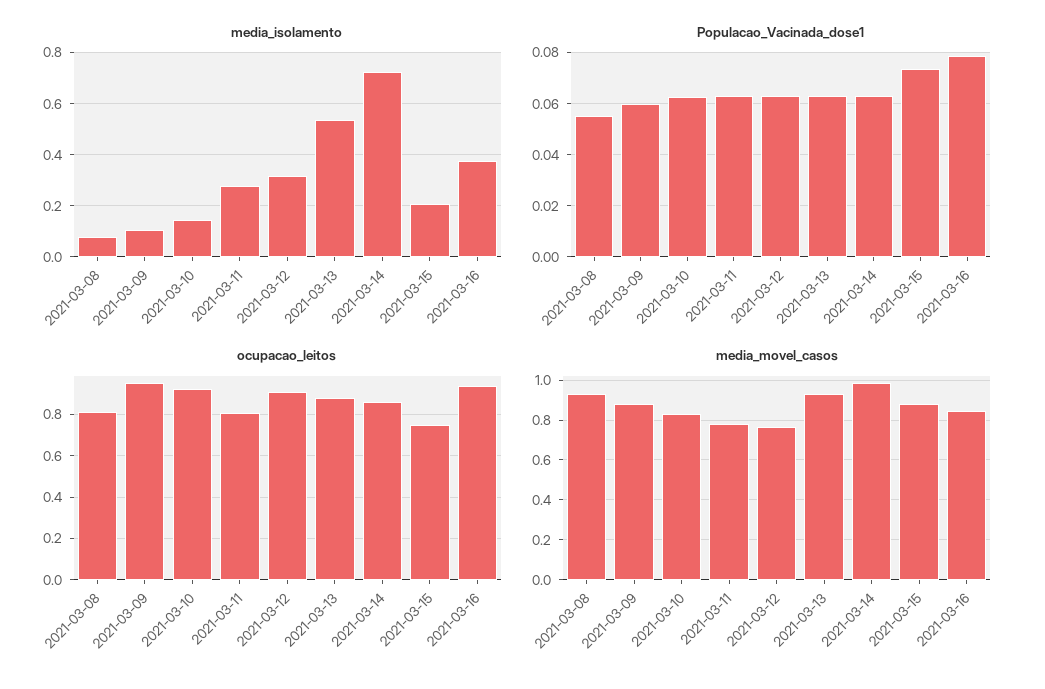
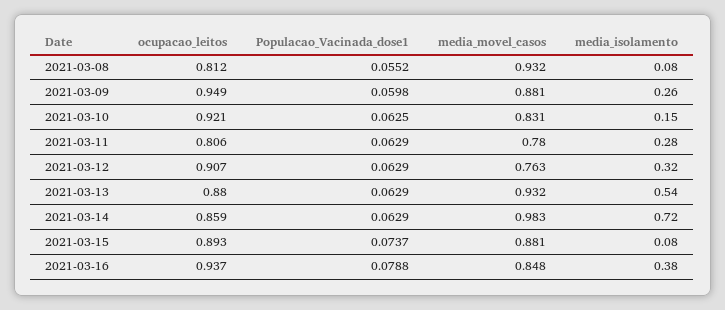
  {
    "media_isolamento": {
      "2021-03-08": 0.08,
-     "2021-03-09": 0.1,
+     "2021-03-09": 0.26,
      "2021-03-10": 0.15,
      "2021-03-11": 0.28,
      "2021-03-12": 0.32,
      "2021-03-13": 0.54,
      "2021-03-14": 0.72,
-     "2021-03-15": 0.2,
+     "2021-03-15": 0.08,
      "2021-03-16": 0.38
    },
    "Populacao_Vacinada_dose1": {
      "2021-03-08": 0.0552,
      "2021-03-09": 0.0598,
      "2021-03-10": 0.0625,
      "2021-03-11": 0.0629,
      "2021-03-12": 0.0629,
      "2021-03-13": 0.0629,
      "2021-03-14": 0.0629,
      "2021-03-15": 0.0737,
      "2021-03-16": 0.0788
    },
    "ocupacao_leitos": {
      "2021-03-08": 0.812,
      "2021-03-09": 0.949,
      "2021-03-10": 0.921,
      "2021-03-11": 0.806,
      "2021-03-12": 0.907,
      "2021-03-13": 0.88,
      "2021-03-14": 0.859,
-     "2021-03-15": 0.75,
+     "2021-03-15": 0.893,
      "2021-03-16": 0.937
    },
    "media_movel_casos": {
      "2021-03-08": 0.932,
      "2021-03-09": 0.881,
      "2021-03-10": 0.831,
      "2021-03-11": 0.78,
      "2021-03-12": 0.763,
      "2021-03-13": 0.932,
      "2021-03-14": 0.983,
      "2021-03-15": 0.881,
      "2021-03-16": 0.848
    }
  }

